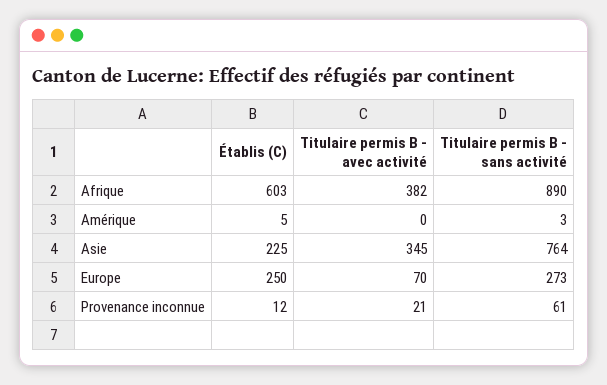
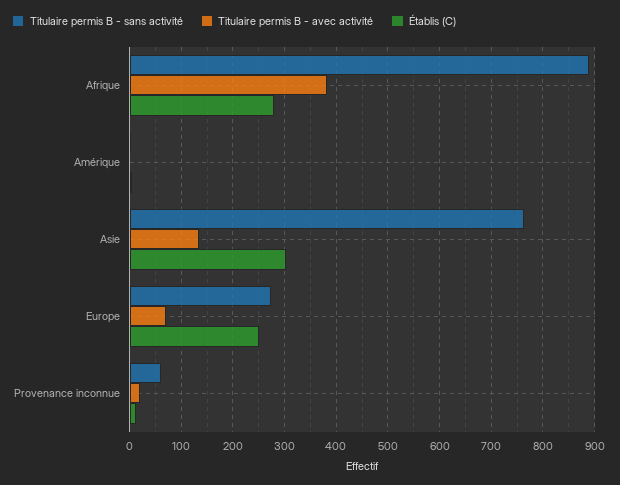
  {
    "Établis (C)": {
-     "Afrique": 603,
+     "Afrique": 280,
      "Amérique": 5,
-     "Asie": 225,
+     "Asie": 300,
      "Europe": 250,
      "Provenance inconnue": 12
    },
    "Titulaire permis B - avec activité": {
      "Afrique": 382,
      "Amérique": 0,
-     "Asie": 345,
+     "Asie": 140,
      "Europe": 70,
      "Provenance inconnue": 21
    },
    "Titulaire permis B - sans activité": {
      "Afrique": 890,
      "Amérique": 3,
      "Asie": 764,
      "Europe": 273,
      "Provenance inconnue": 61
    }
  }

